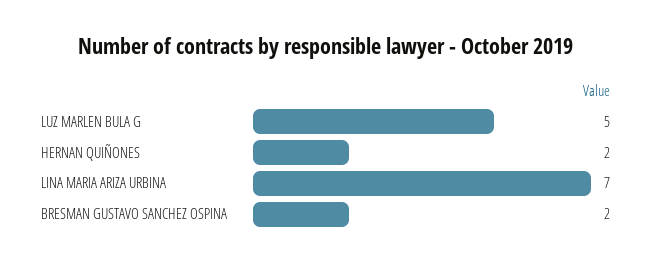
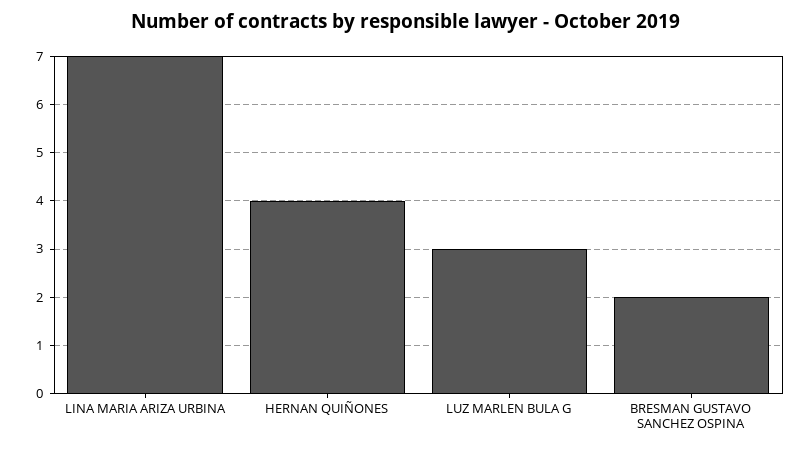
  {
-   "LUZ MARLEN BULA G": 5,
+   "LUZ MARLEN BULA G": 3,
-   "HERNAN QUIÑONES": 2,
+   "HERNAN QUIÑONES": 4,
    "LINA MARIA ARIZA URBINA": 7,
    "BRESMAN GUSTAVO SANCHEZ OSPINA": 2
  }

